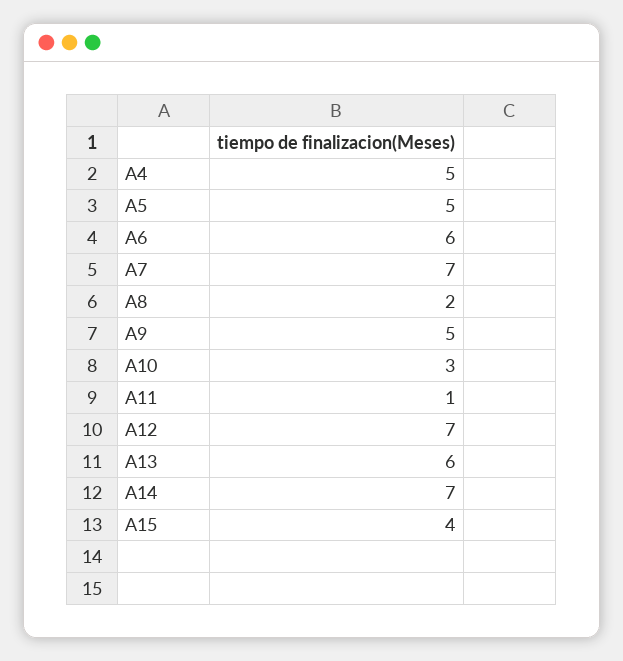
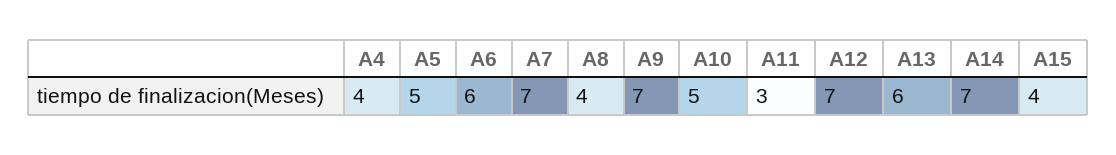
  {
-   "A4": 5,
+   "A4": 4,
    "A5": 5,
    "A6": 6,
    "A7": 7,
-   "A8": 2,
+   "A8": 4,
-   "A9": 5,
+   "A9": 7,
-   "A10": 3,
+   "A10": 5,
-   "A11": 1,
+   "A11": 3,
    "A12": 7,
    "A13": 6,
    "A14": 7,
    "A15": 4
  }

